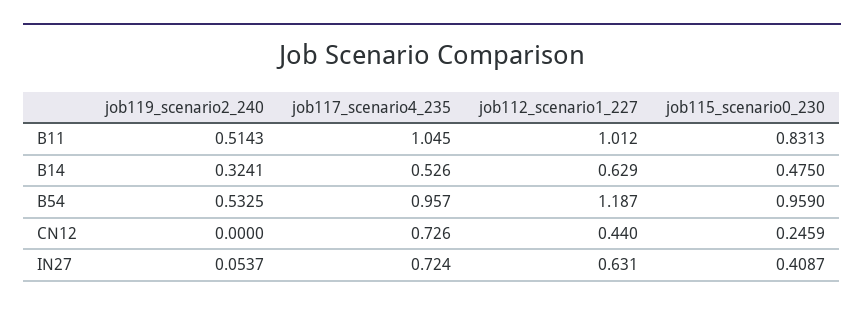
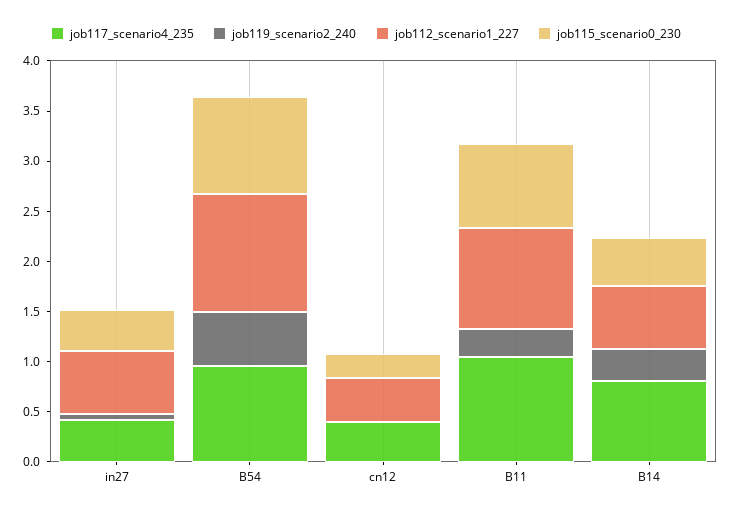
  {
    "job119_scenario2_240": {
-     "B11": 0.5143,
+     "B11": 0.3,
      "B14": 0.3241,
      "B54": 0.5325,
      "CN12": 0,
      "IN27": 0.0537
    },
    "job117_scenario4_235": {
      "B11": 1.045,
-     "B14": 0.526,
+     "B14": 0.8,
      "B54": 0.957,
-     "CN12": 0.726,
+     "CN12": 0.4,
-     "IN27": 0.724
+     "IN27": 0.4
    },
    "job112_scenario1_227": {
      "B11": 1.012,
      "B14": 0.629,
      "B54": 1.187,
      "CN12": 0.44,
      "IN27": 0.631
    },
    "job115_scenario0_230": {
      "B11": 0.8313,
      "B14": 0.475,
      "B54": 0.959,
      "CN12": 0.2459,
      "IN27": 0.4087
    }
  }

